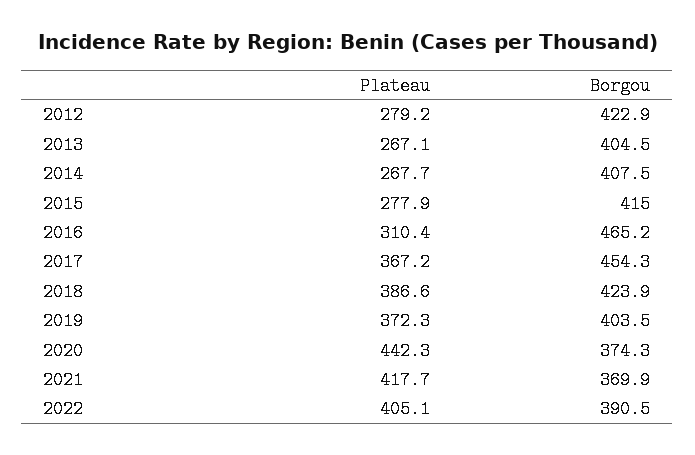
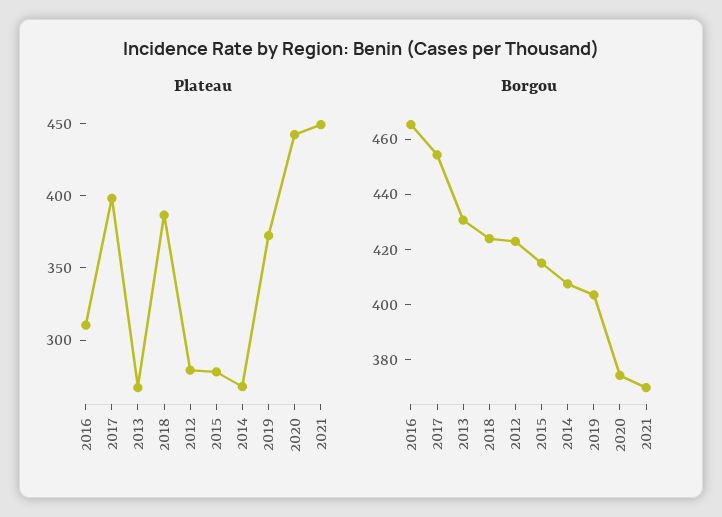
  {
    "Plateau": {
      "2012": 279.2,
      "2013": 267.1,
      "2014": 267.7,
      "2015": 277.9,
      "2016": 310.4,
-     "2017": 367.2,
+     "2017": 400,
      "2018": 386.6,
      "2019": 372.3,
      "2020": 442.3,
-     "2021": 417.7,
+     "2021": 450
-     "2022": 405.1
    },
    "Borgou": {
      "2012": 422.9,
-     "2013": 404.5,
+     "2013": 430,
      "2014": 407.5,
      "2015": 415,
      "2016": 465.2,
      "2017": 454.3,
      "2018": 423.9,
      "2019": 403.5,
      "2020": 374.3,
-     "2021": 369.9,
+     "2021": 369.9
-     "2022": 390.5
    }
  }

